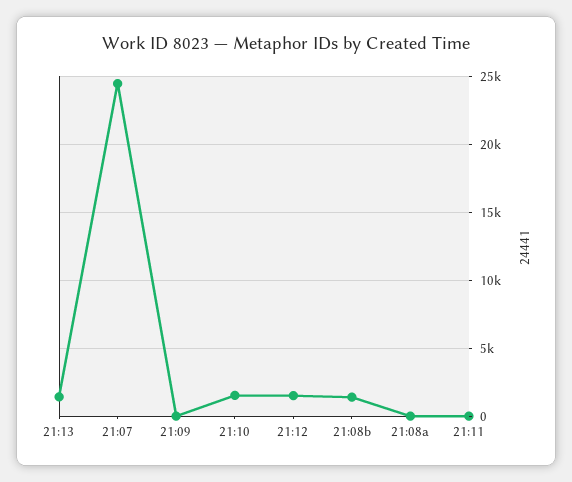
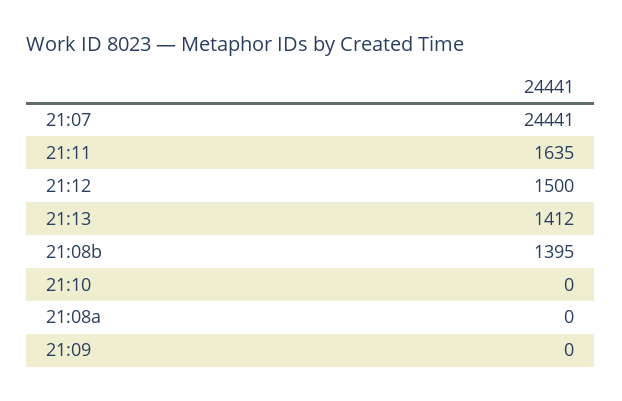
  {
    "21:13": 1412,
    "21:07": 24441,
    "21:09": 0,
-   "21:10": 1500,
+   "21:10": 0,
    "21:12": 1500,
    "21:08b": 1395,
    "21:08a": 0,
-   "21:11": 0
+   "21:11": 1635
  }

